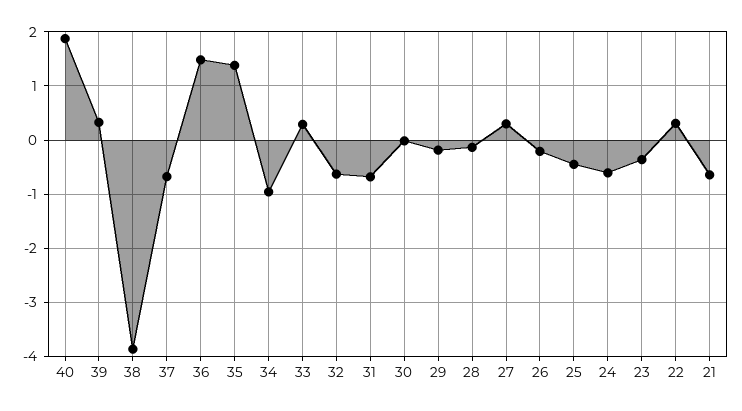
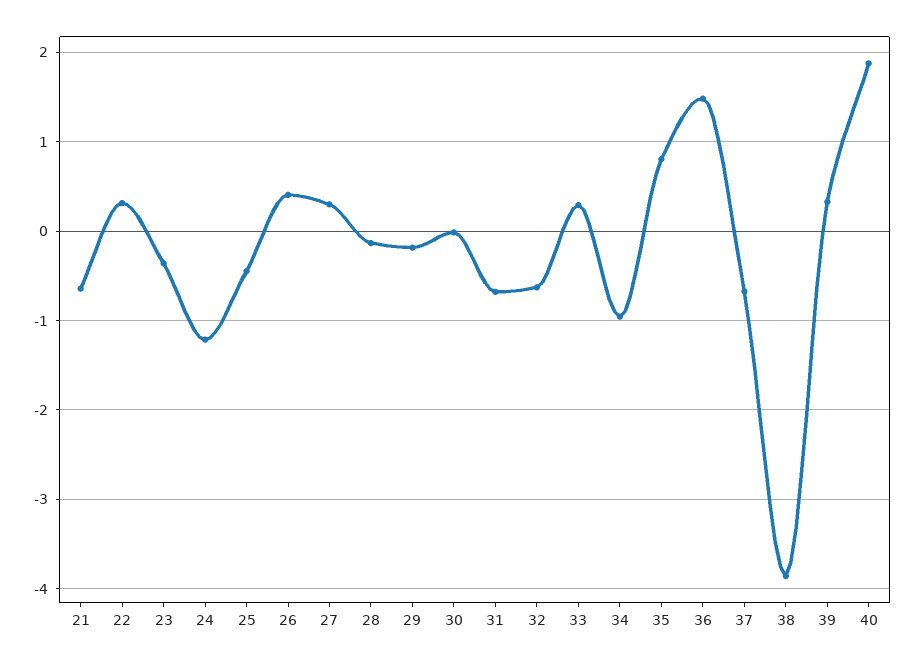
  {
    "40": 1.9,
    "39": 0.3,
    "38": -3.9,
    "37": -0.7,
    "36": 1.5,
-   "35": 1.4,
+   "35": 0.8,
    "34": -1,
    "33": 0.3,
    "32": -0.6,
    "31": -0.7,
    "30": 0,
    "29": -0.2,
    "28": -0.1,
    "27": 0.3,
-   "26": -0.2,
+   "26": 0.4,
    "25": -0.4,
-   "24": -0.6,
+   "24": -1.2,
    "23": -0.4,
    "22": 0.3,
    "21": -0.6
  }

